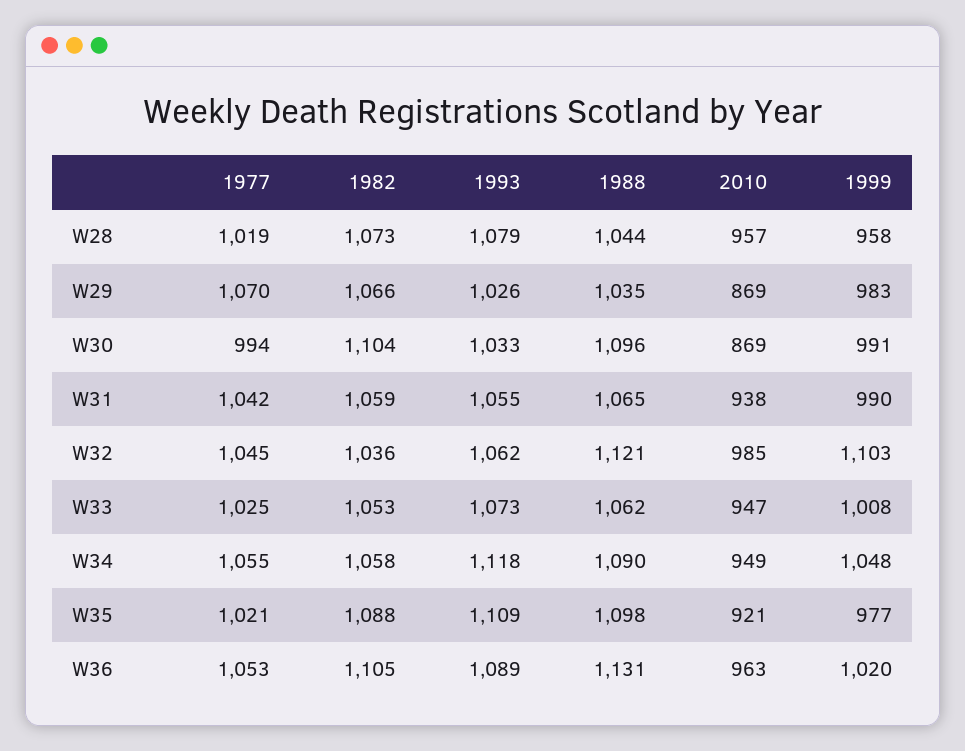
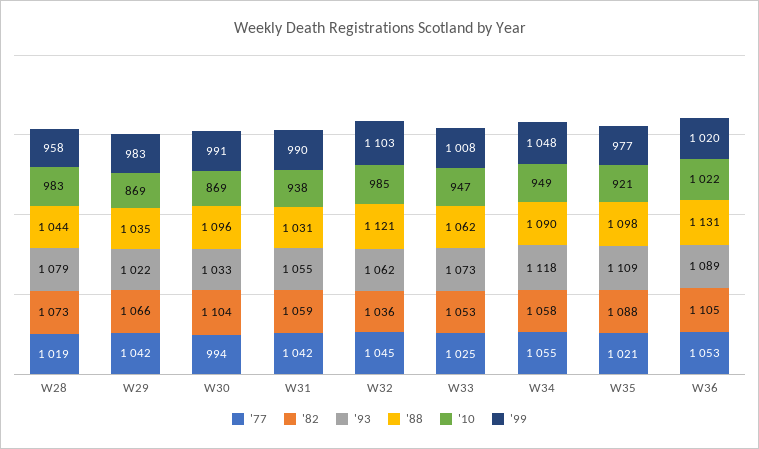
  {
    "1977": {
      "W28": 1019,
-     "W29": 1070,
+     "W29": 1042,
      "W30": 994,
      "W31": 1042,
      "W32": 1045,
      "W33": 1025,
      "W34": 1055,
      "W35": 1021,
      "W36": 1053
    },
    "1982": {
      "W28": 1073,
      "W29": 1066,
      "W30": 1104,
      "W31": 1059,
      "W32": 1036,
      "W33": 1053,
      "W34": 1058,
      "W35": 1088,
      "W36": 1105
    },
    "1993": {
      "W28": 1079,
-     "W29": 1026,
+     "W29": 1022,
      "W30": 1033,
      "W31": 1055,
      "W32": 1062,
      "W33": 1073,
      "W34": 1118,
      "W35": 1109,
      "W36": 1089
    },
    "1988": {
      "W28": 1044,
      "W29": 1035,
      "W30": 1096,
-     "W31": 1065,
+     "W31": 1031,
      "W32": 1121,
      "W33": 1062,
      "W34": 1090,
      "W35": 1098,
      "W36": 1131
    },
    "2010": {
-     "W28": 957,
+     "W28": 983,
      "W29": 869,
      "W30": 869,
      "W31": 938,
      "W32": 985,
      "W33": 947,
      "W34": 949,
      "W35": 921,
-     "W36": 963
+     "W36": 1022
    },
    "1999": {
      "W28": 958,
      "W29": 983,
      "W30": 991,
      "W31": 990,
      "W32": 1103,
      "W33": 1008,
      "W34": 1048,
      "W35": 977,
      "W36": 1020
    }
  }

